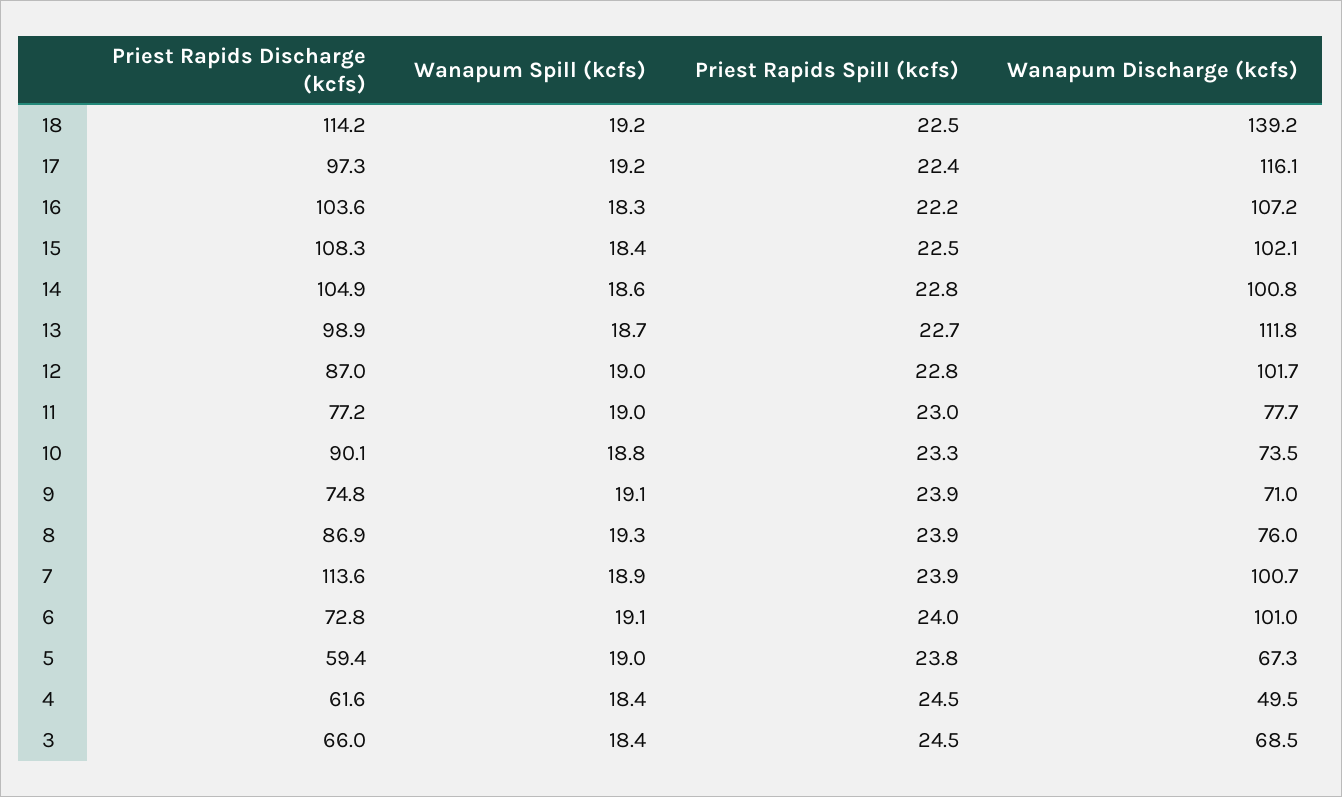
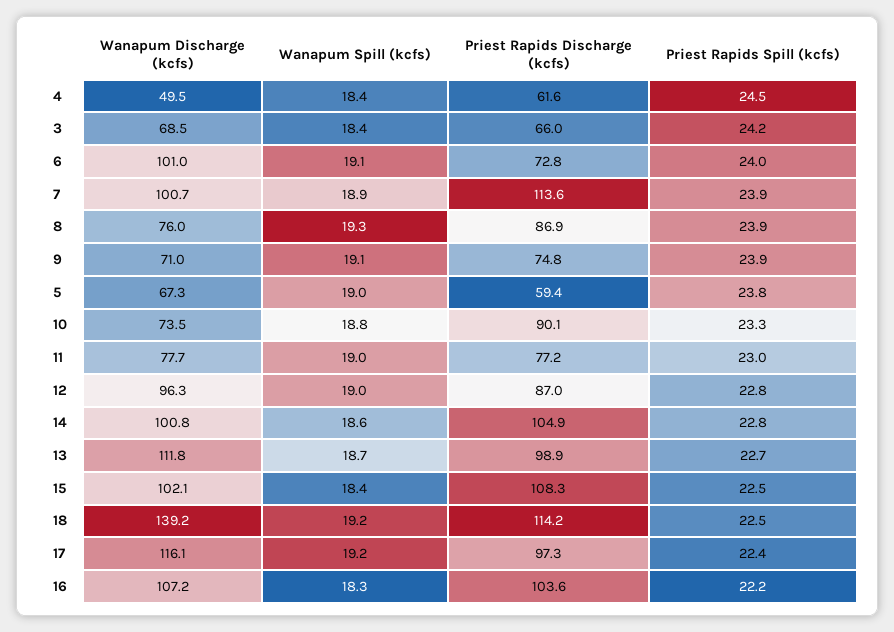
  {
    "Priest Rapids Discharge (kcfs)": {
      "18": 114.2,
      "17": 97.3,
      "16": 103.6,
      "15": 108.3,
      "14": 104.9,
      "13": 98.9,
      "12": 87,
      "11": 77.2,
      "10": 90.1,
      "9": 74.8,
      "8": 86.9,
      "7": 113.6,
      "6": 72.8,
      "5": 59.4,
      "4": 61.6,
      "3": 66
    },
    "Wanapum Spill (kcfs)": {
      "18": 19.2,
      "17": 19.2,
      "16": 18.3,
      "15": 18.4,
      "14": 18.6,
      "13": 18.7,
      "12": 19,
      "11": 19,
      "10": 18.8,
      "9": 19.1,
      "8": 19.3,
      "7": 18.9,
      "6": 19.1,
      "5": 19,
      "4": 18.4,
      "3": 18.4
    },
    "Priest Rapids Spill (kcfs)": {
      "18": 22.5,
      "17": 22.4,
      "16": 22.2,
      "15": 22.5,
      "14": 22.8,
      "13": 22.7,
      "12": 22.8,
      "11": 23,
      "10": 23.3,
      "9": 23.9,
      "8": 23.9,
      "7": 23.9,
      "6": 24,
      "5": 23.8,
      "4": 24.5,
-     "3": 24.5
+     "3": 24.2
    },
    "Wanapum Discharge (kcfs)": {
      "18": 139.2,
      "17": 116.1,
      "16": 107.2,
      "15": 102.1,
      "14": 100.8,
      "13": 111.8,
-     "12": 101.7,
+     "12": 96.3,
      "11": 77.7,
      "10": 73.5,
      "9": 71,
      "8": 76,
      "7": 100.7,
      "6": 101,
      "5": 67.3,
      "4": 49.5,
      "3": 68.5
    }
  }

